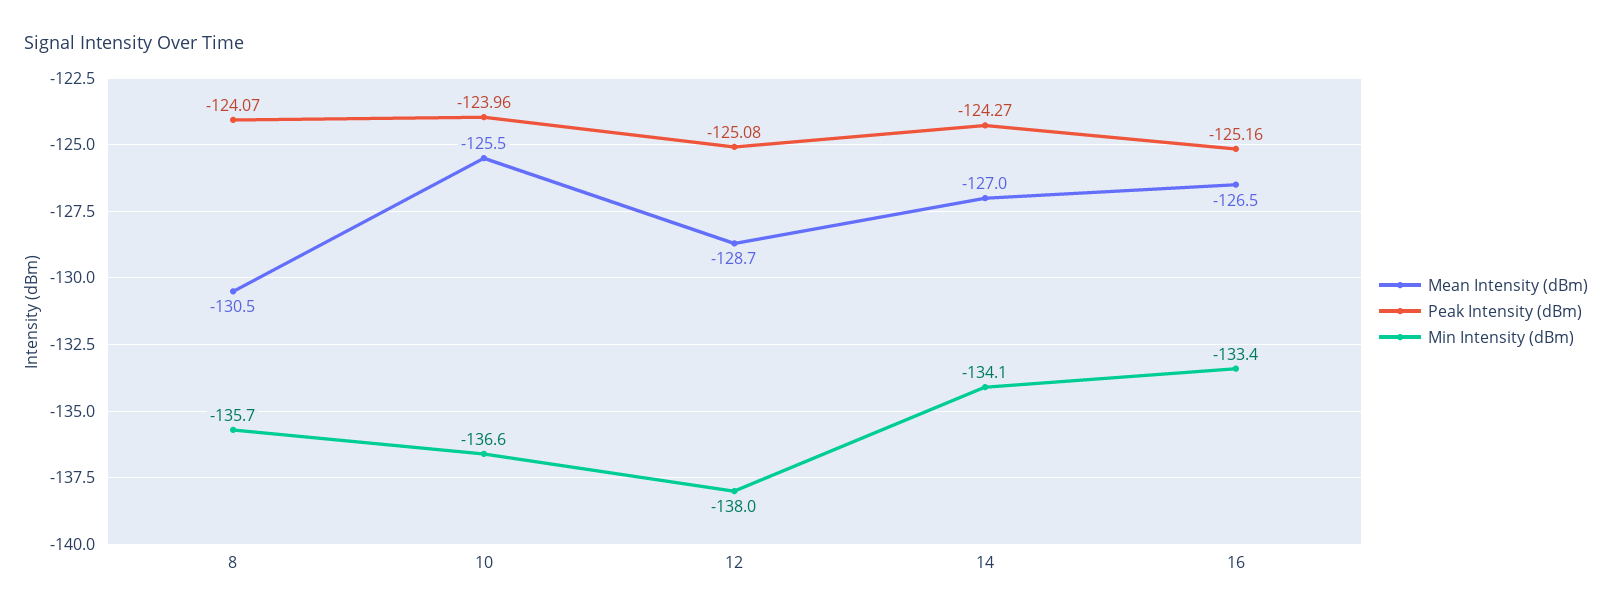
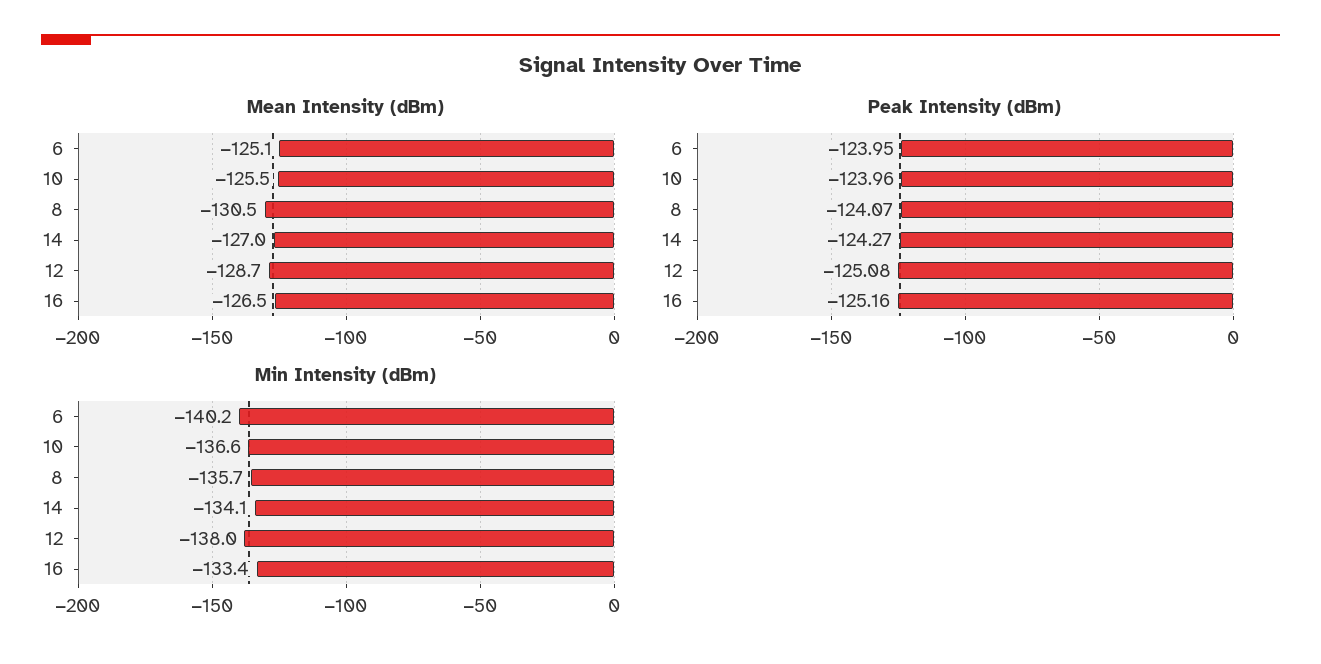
  {
    "Mean Intensity (dBm)": {
      "8": -130.5,
      "10": -125.5,
      "12": -128.7,
      "14": -127,
-     "16": -126.5
+     "16": -126.5,
+     "6": -125.1
    },
    "Peak Intensity (dBm)": {
      "8": -124.07,
      "10": -123.96,
      "12": -125.08,
      "14": -124.27,
-     "16": -125.16
+     "16": -125.16,
+     "6": -123.95
    },
    "Min Intensity (dBm)": {
      "8": -135.7,
      "10": -136.6,
      "12": -138,
      "14": -134.1,
-     "16": -133.4
+     "16": -133.4,
+     "6": -140.2
    }
  }

